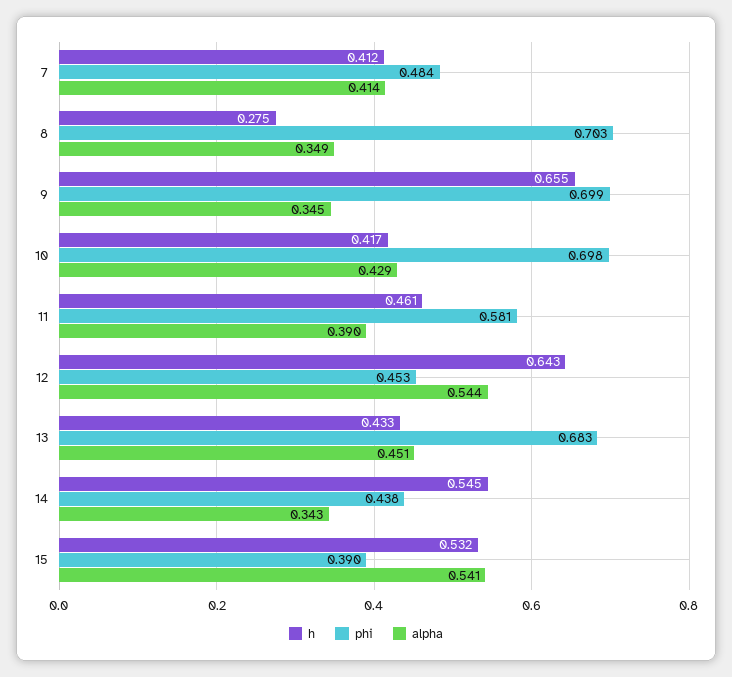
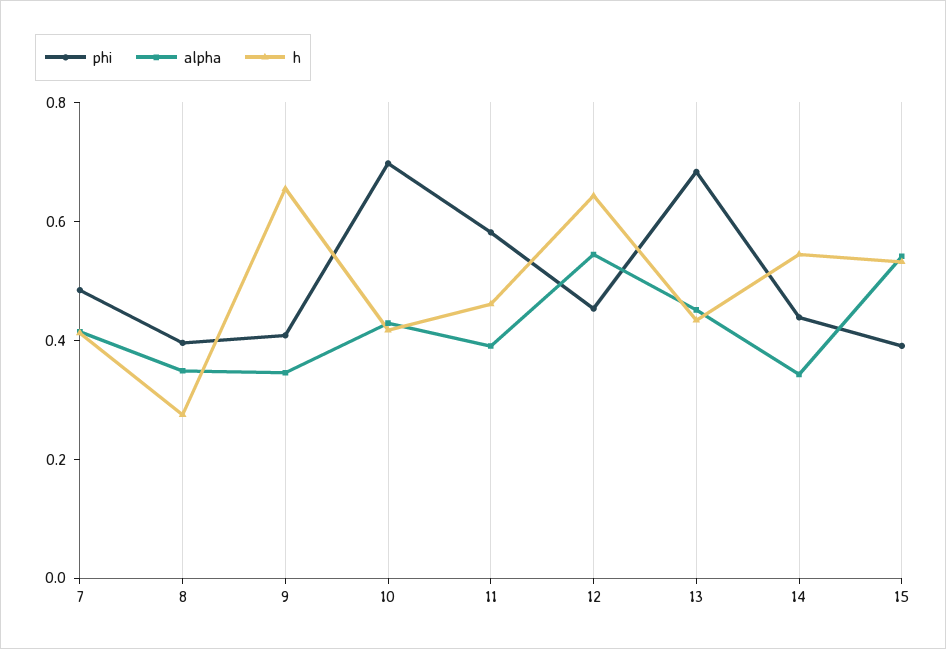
  {
    "h": {
      "7": 0.412,
      "8": 0.275,
      "9": 0.655,
      "10": 0.417,
      "11": 0.461,
      "12": 0.643,
      "13": 0.433,
      "14": 0.545,
      "15": 0.532
    },
    "phi": {
      "7": 0.484,
-     "8": 0.703,
+     "8": 0.4,
-     "9": 0.699,
+     "9": 0.4,
      "10": 0.698,
      "11": 0.581,
      "12": 0.453,
      "13": 0.683,
      "14": 0.438,
      "15": 0.39
    },
    "alpha": {
      "7": 0.414,
      "8": 0.349,
      "9": 0.345,
      "10": 0.429,
      "11": 0.39,
      "12": 0.544,
      "13": 0.451,
      "14": 0.343,
      "15": 0.541
    }
  }

